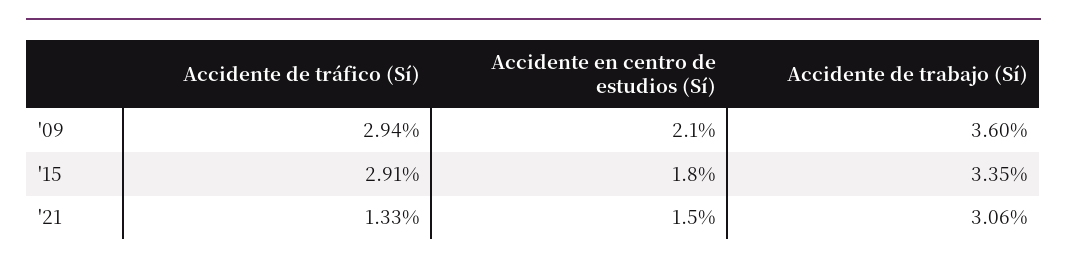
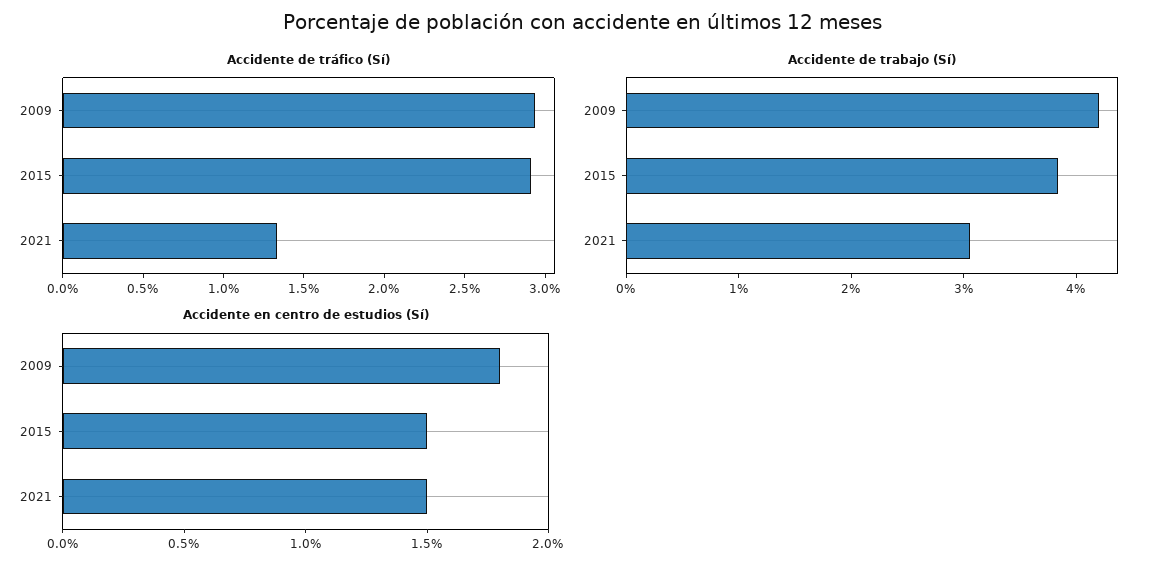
  {
    "Accidente de tráfico (Sí)": {
      "'09": 2.94,
      "'15": 2.91,
      "'21": 1.33
    },
    "Accidente en centro de estudios (Sí)": {
-     "'09": 2.1,
+     "'09": 1.8,
-     "'15": 1.8,
+     "'15": 1.5,
      "'21": 1.5
    },
    "Accidente de trabajo (Sí)": {
-     "'09": 3.6,
+     "'09": 4.2,
-     "'15": 3.35,
+     "'15": 3.8,
      "'21": 3.06
    }
  }

